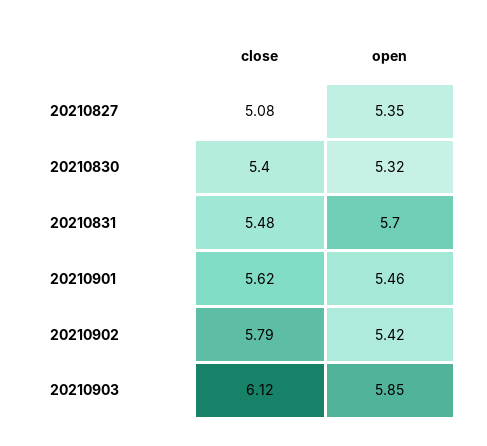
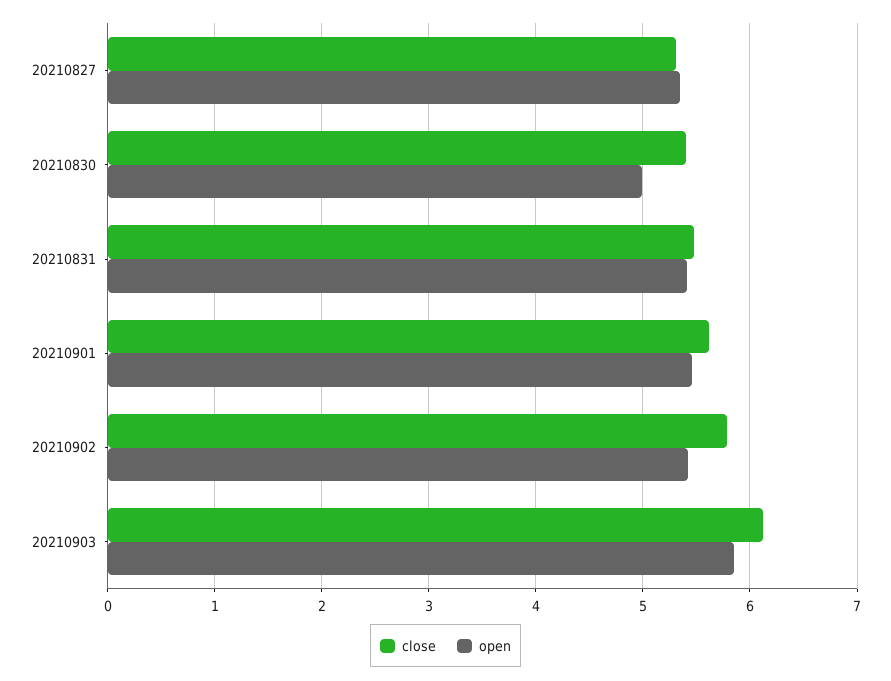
  {
    "close": {
-     "20210827": 5.08,
+     "20210827": 5.3,
      "20210830": 5.4,
      "20210831": 5.48,
      "20210901": 5.62,
      "20210902": 5.79,
      "20210903": 6.12
    },
    "open": {
      "20210827": 5.35,
-     "20210830": 5.32,
+     "20210830": 5,
-     "20210831": 5.7,
+     "20210831": 5.4,
      "20210901": 5.46,
      "20210902": 5.42,
      "20210903": 5.85
    }
  }

